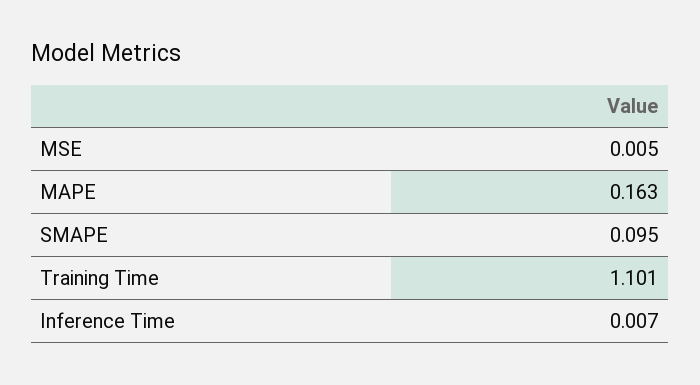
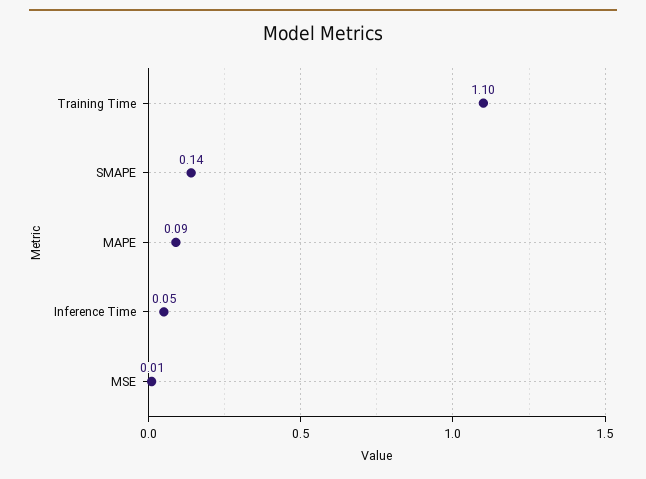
  {
    "MSE": 0.005,
-   "MAPE": 0.163,
+   "MAPE": 0.09,
-   "SMAPE": 0.095,
+   "SMAPE": 0.14,
    "Training Time": 1.101,
-   "Inference Time": 0.007
+   "Inference Time": 0.05
  }

